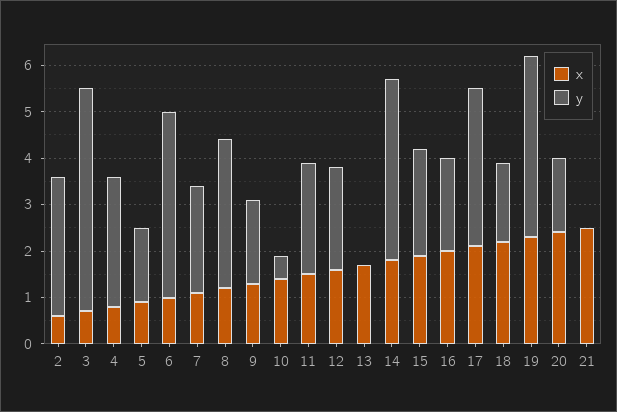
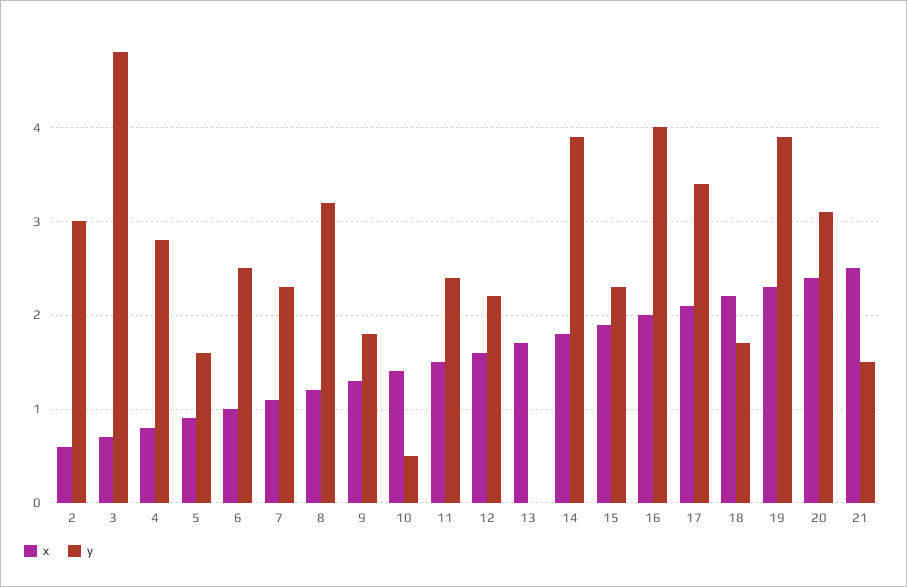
  {
    "x": {
      "2": 0.6,
      "3": 0.7,
      "4": 0.8,
      "5": 0.9,
      "6": 1,
      "7": 1.1,
      "8": 1.2,
      "9": 1.3,
      "10": 1.4,
      "11": 1.5,
      "12": 1.6,
      "13": 1.7,
      "14": 1.8,
      "15": 1.9,
      "16": 2,
      "17": 2.1,
      "18": 2.2,
      "19": 2.3,
      "20": 2.4,
      "21": 2.5
    },
    "y": {
      "2": 3,
      "3": 4.8,
      "4": 2.8,
      "5": 1.6,
-     "6": 4,
+     "6": 2.5,
      "7": 2.3,
      "8": 3.2,
      "9": 1.8,
      "10": 0.5,
      "11": 2.4,
      "12": 2.2,
      "13": 0,
      "14": 3.9,
      "15": 2.3,
-     "16": 2,
+     "16": 4,
      "17": 3.4,
      "18": 1.7,
      "19": 3.9,
-     "20": 1.5,
+     "20": 3.1,
-     "21": 0
+     "21": 1.5
    }
  }

